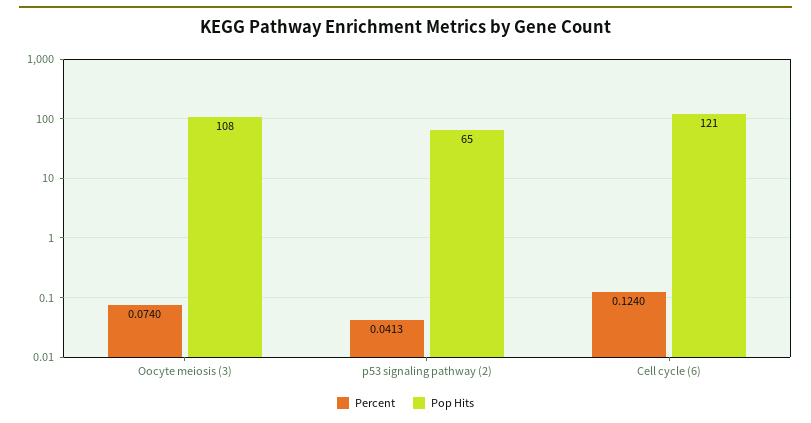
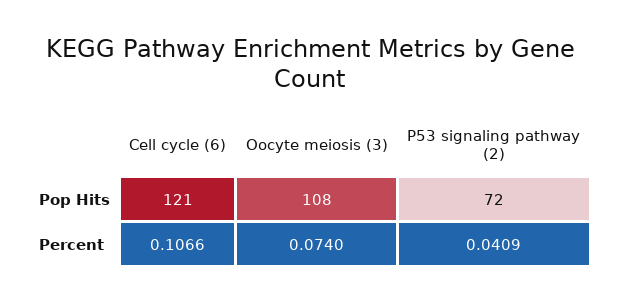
  {
    "Percent": {
      "Oocyte meiosis (3)": 0.074,
-     "p53 signaling pathway (2)": 0.0413,
+     "p53 signaling pathway (2)": 0.0409,
-     "Cell cycle (6)": 0.124
+     "Cell cycle (6)": 0.1066
    },
    "Pop Hits": {
      "Oocyte meiosis (3)": 108,
-     "p53 signaling pathway (2)": 65,
+     "p53 signaling pathway (2)": 72,
      "Cell cycle (6)": 121
    }
  }

